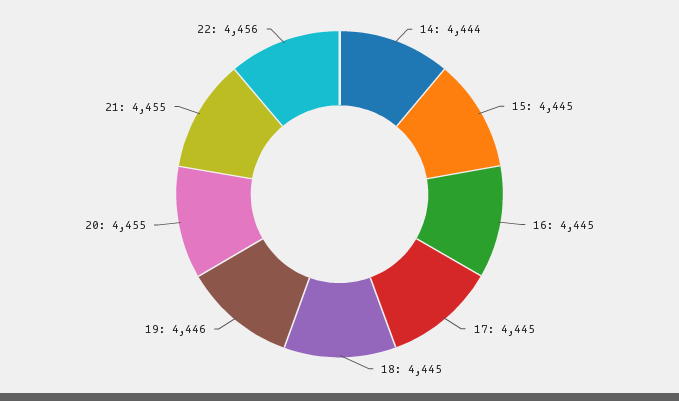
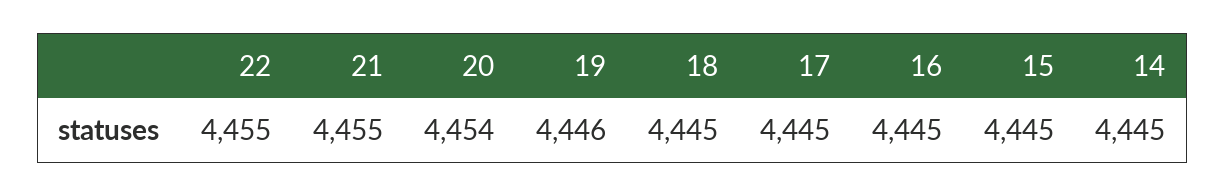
  {
-   "14": 4444,
+   "14": 4445,
    "15": 4445,
    "16": 4445,
    "17": 4445,
    "18": 4445,
    "19": 4446,
-   "20": 4455,
+   "20": 4454,
    "21": 4455,
-   "22": 4456
+   "22": 4455
  }

